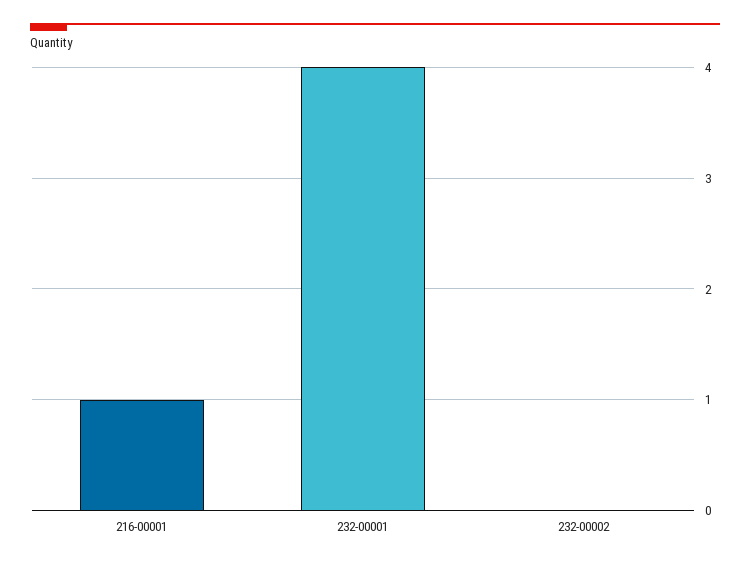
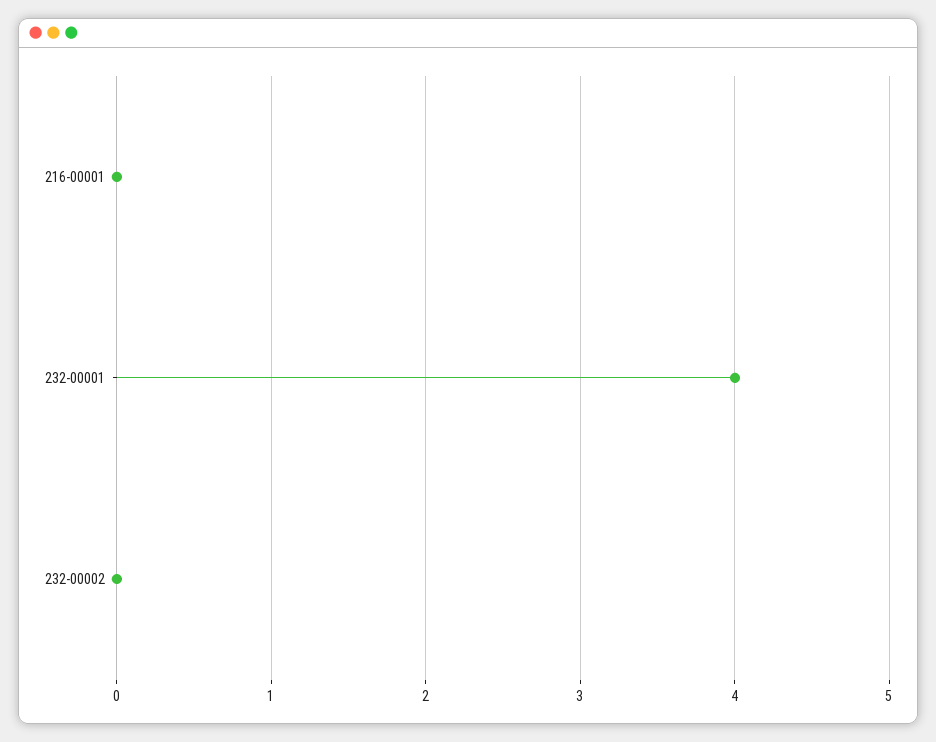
  {
-   "216-00001": 1,
+   "216-00001": 0,
    "232-00001": 4,
    "232-00002": 0
  }

